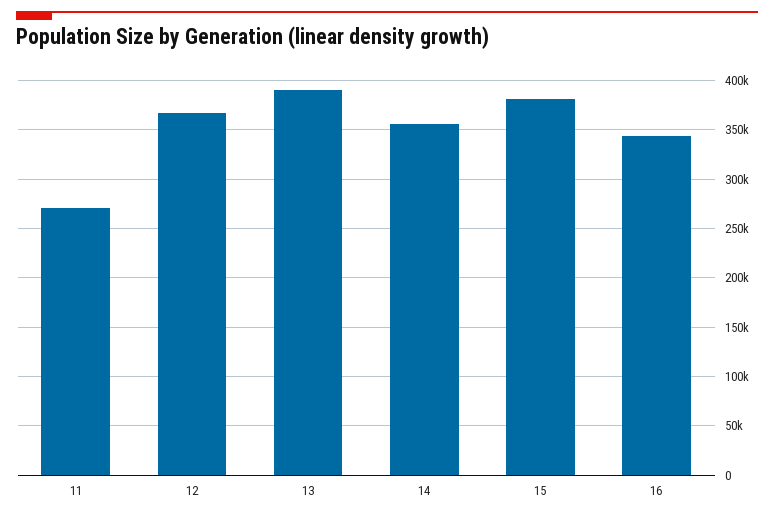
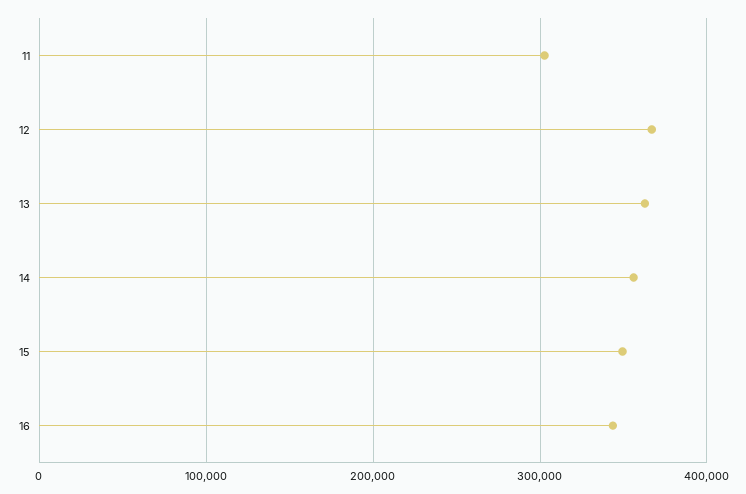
  {
-   "11": 270000,
+   "11": 300000,
    "12": 370000,
-   "13": 390000,
+   "13": 360000,
    "14": 360000,
-   "15": 380000,
+   "15": 350000,
    "16": 340000
  }

